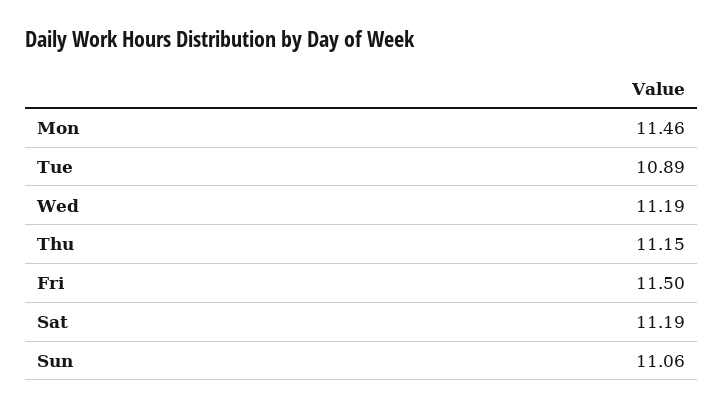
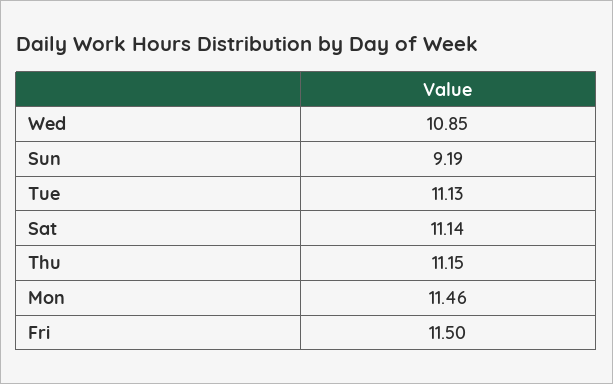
  {
    "Mon": 11.46,
-   "Tue": 10.89,
+   "Tue": 11.13,
-   "Wed": 11.19,
+   "Wed": 10.85,
    "Thu": 11.15,
    "Fri": 11.5,
-   "Sat": 11.19,
+   "Sat": 11.14,
-   "Sun": 11.06
+   "Sun": 9.19
  }

